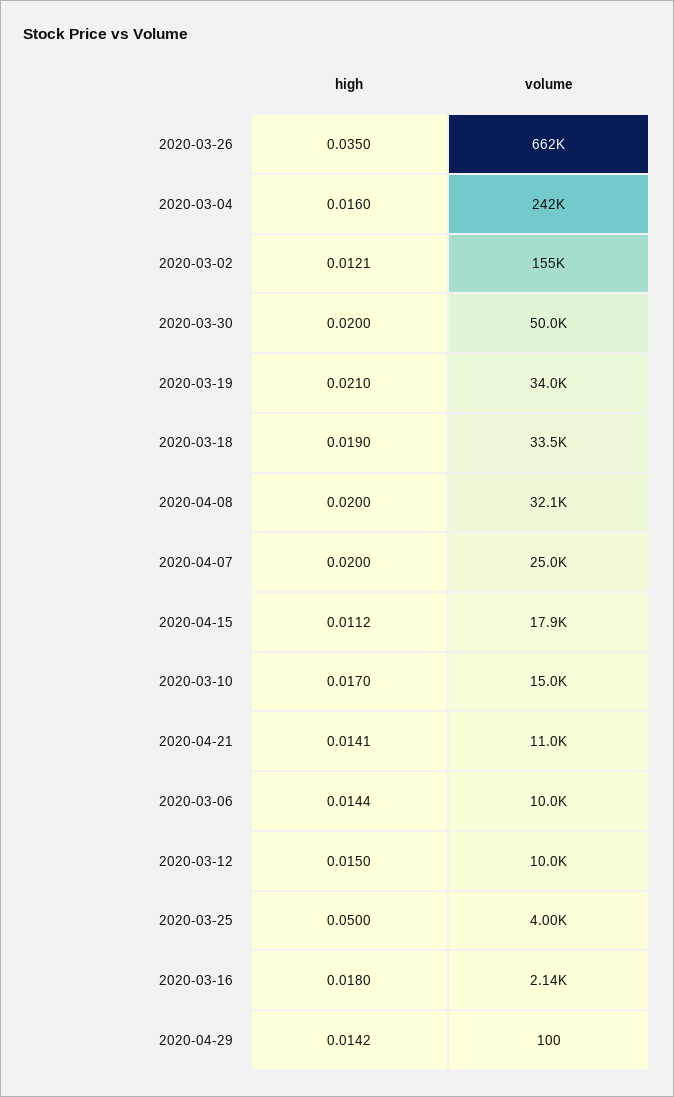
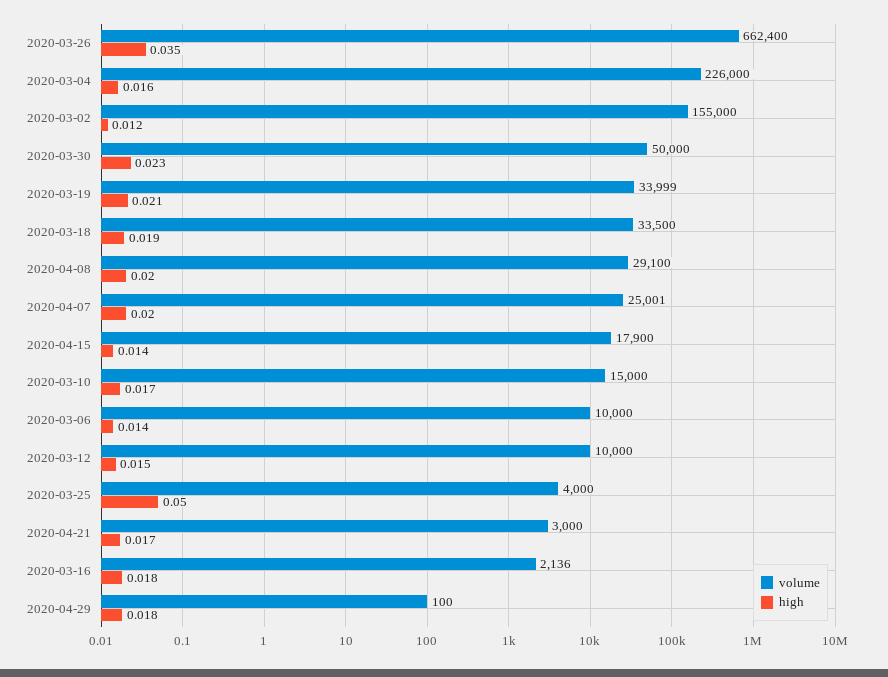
  {
    "high": {
      "2020-03-26": 0.035,
      "2020-03-04": 0.016,
      "2020-03-02": 0.0121,
-     "2020-03-30": 0.02,
+     "2020-03-30": 0.023,
      "2020-03-19": 0.021,
      "2020-03-18": 0.019,
      "2020-04-08": 0.02,
      "2020-04-07": 0.02,
-     "2020-04-15": 0.0112,
+     "2020-04-15": 0.014,
      "2020-03-10": 0.017,
-     "2020-04-21": 0.0141,
+     "2020-04-21": 0.017,
      "2020-03-06": 0.0144,
      "2020-03-12": 0.015,
      "2020-03-25": 0.05,
      "2020-03-16": 0.018,
-     "2020-04-29": 0.0142
+     "2020-04-29": 0.018
    },
    "volume": {
      "2020-03-26": 662400,
-     "2020-03-04": 242000,
+     "2020-03-04": 226000,
      "2020-03-02": 155000,
      "2020-03-30": 50000,
      "2020-03-19": 33999,
      "2020-03-18": 33500,
-     "2020-04-08": 32100,
+     "2020-04-08": 29100,
      "2020-04-07": 25001,
      "2020-04-15": 17900,
      "2020-03-10": 15000,
-     "2020-04-21": 11000,
+     "2020-04-21": 3000,
      "2020-03-06": 10000,
      "2020-03-12": 10000,
      "2020-03-25": 4000,
      "2020-03-16": 2136,
      "2020-04-29": 100
    }
  }

